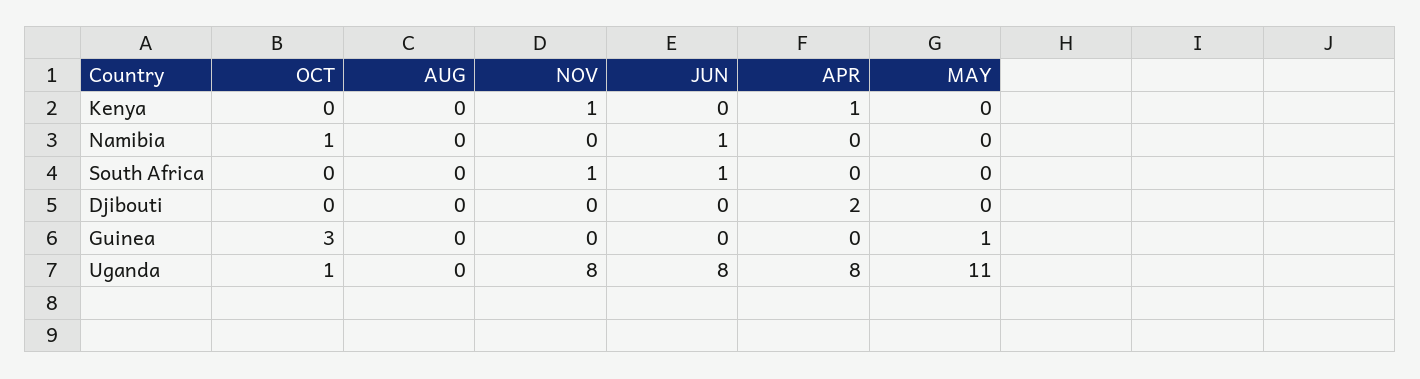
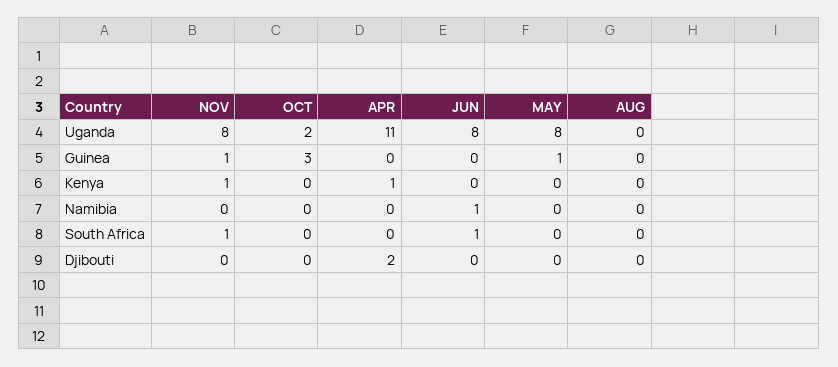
  {
    "OCT": {
      "Kenya": 0,
-     "Namibia": 1,
+     "Namibia": 0,
      "South Africa": 0,
      "Djibouti": 0,
      "Guinea": 3,
-     "Uganda": 1
+     "Uganda": 2
    },
    "AUG": {
      "Kenya": 0,
      "Namibia": 0,
      "South Africa": 0,
      "Djibouti": 0,
      "Guinea": 0,
      "Uganda": 0
    },
    "NOV": {
      "Kenya": 1,
      "Namibia": 0,
      "South Africa": 1,
      "Djibouti": 0,
-     "Guinea": 0,
+     "Guinea": 1,
      "Uganda": 8
    },
    "JUN": {
      "Kenya": 0,
      "Namibia": 1,
      "South Africa": 1,
      "Djibouti": 0,
      "Guinea": 0,
      "Uganda": 8
    },
    "APR": {
      "Kenya": 1,
      "Namibia": 0,
      "South Africa": 0,
      "Djibouti": 2,
      "Guinea": 0,
-     "Uganda": 8
+     "Uganda": 11
    },
    "MAY": {
      "Kenya": 0,
      "Namibia": 0,
      "South Africa": 0,
      "Djibouti": 0,
      "Guinea": 1,
-     "Uganda": 11
+     "Uganda": 8
    }
  }

